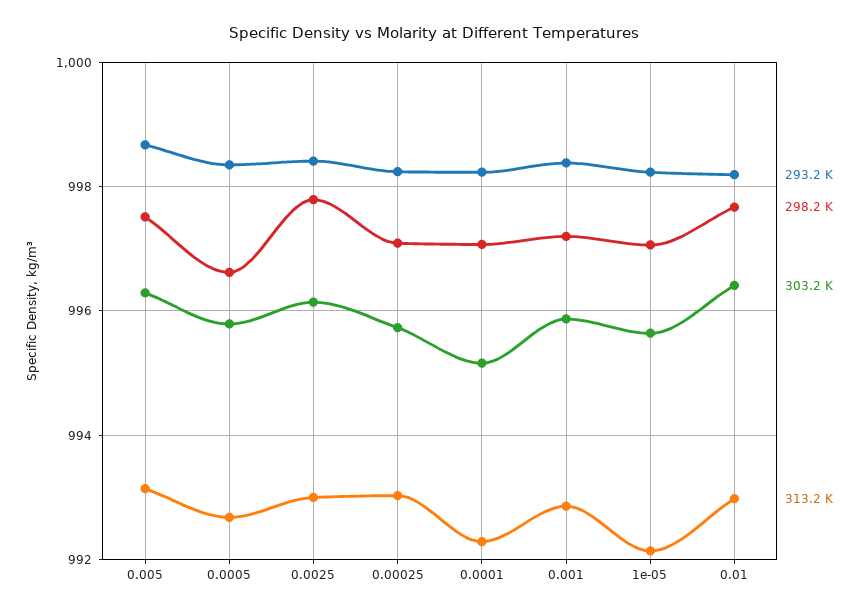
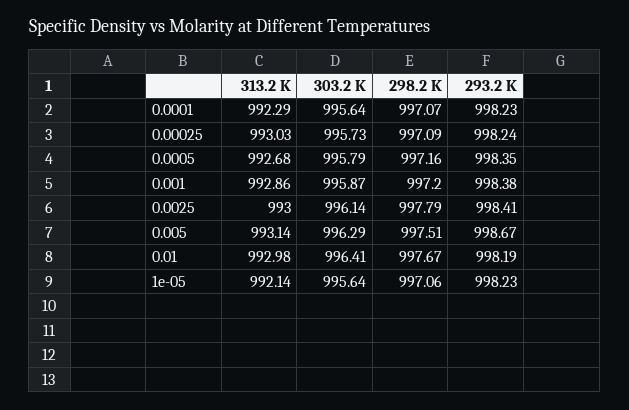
  {
    "293.2 K": {
      "0.005": 998.67,
      "0.0005": 998.35,
      "0.0025": 998.41,
      "0.00025": 998.24,
      "0.0001": 998.23,
      "0.001": 998.38,
      "1e-05": 998.23,
      "0.01": 998.19
    },
    "298.2 K": {
      "0.005": 997.51,
-     "0.0005": 996.6,
+     "0.0005": 997.16,
      "0.0025": 997.79,
      "0.00025": 997.09,
      "0.0001": 997.07,
      "0.001": 997.2,
      "1e-05": 997.06,
      "0.01": 997.67
    },
    "303.2 K": {
      "0.005": 996.29,
      "0.0005": 995.79,
      "0.0025": 996.14,
      "0.00025": 995.73,
-     "0.0001": 995.2,
+     "0.0001": 995.64,
      "0.001": 995.87,
      "1e-05": 995.64,
      "0.01": 996.41
    },
    "313.2 K": {
      "0.005": 993.14,
      "0.0005": 992.68,
      "0.0025": 993,
      "0.00025": 993.03,
      "0.0001": 992.29,
      "0.001": 992.86,
      "1e-05": 992.14,
      "0.01": 992.98
    }
  }

